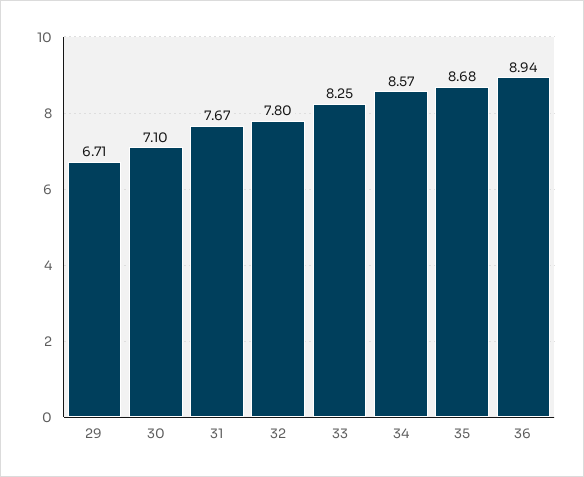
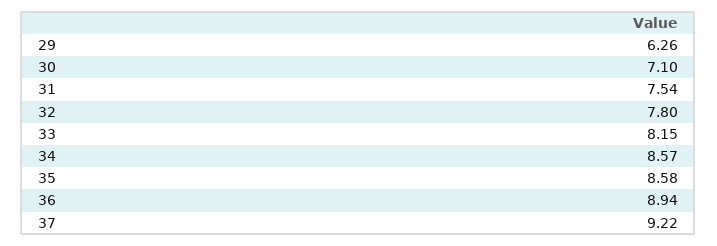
  {
-   "29": 6.71,
+   "29": 6.26,
    "30": 7.1,
-   "31": 7.67,
+   "31": 7.54,
    "32": 7.8,
-   "33": 8.25,
+   "33": 8.15,
    "34": 8.57,
-   "35": 8.68,
+   "35": 8.58,
-   "36": 8.94
+   "36": 8.94,
+   "37": 9.22
  }

